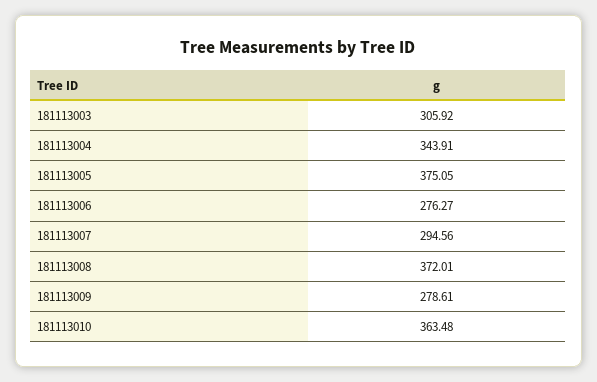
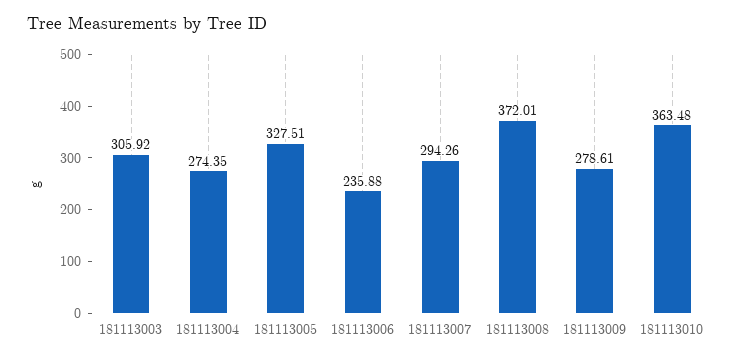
  {
    "181113003": 305.92,
-   "181113004": 343.91,
+   "181113004": 274.35,
-   "181113005": 375.05,
+   "181113005": 327.51,
-   "181113006": 276.27,
+   "181113006": 235.88,
-   "181113007": 294.56,
+   "181113007": 294.26,
    "181113008": 372.01,
    "181113009": 278.61,
    "181113010": 363.48
  }

